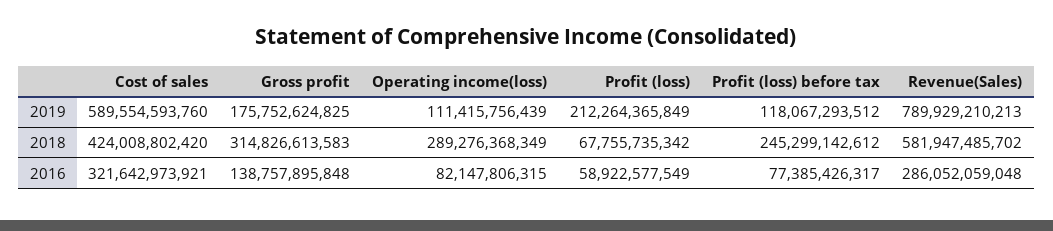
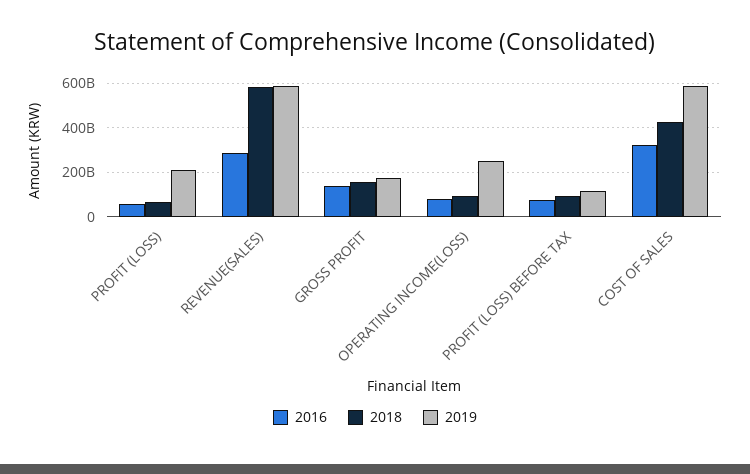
  {
    "2019": {
      "Cost of sales": 589554593760,
      "Gross profit": 175752624825,
-     "Operating income(loss)": 111415756439,
+     "Operating income(loss)": 250000000000,
      "Profit (loss)": 212264365849,
      "Profit (loss) before tax": 118067293512,
-     "Revenue(Sales)": 789929210213
+     "Revenue(Sales)": 600000000000
    },
    "2018": {
      "Cost of sales": 424008802420,
-     "Gross profit": 314826613583,
+     "Gross profit": 150000000000,
-     "Operating income(loss)": 289276368349,
+     "Operating income(loss)": 100000000000,
      "Profit (loss)": 67755735342,
-     "Profit (loss) before tax": 245299142612,
+     "Profit (loss) before tax": 100000000000,
      "Revenue(Sales)": 581947485702
    },
    "2016": {
      "Cost of sales": 321642973921,
      "Gross profit": 138757895848,
      "Operating income(loss)": 82147806315,
      "Profit (loss)": 58922577549,
      "Profit (loss) before tax": 77385426317,
      "Revenue(Sales)": 286052059048
    }
  }

